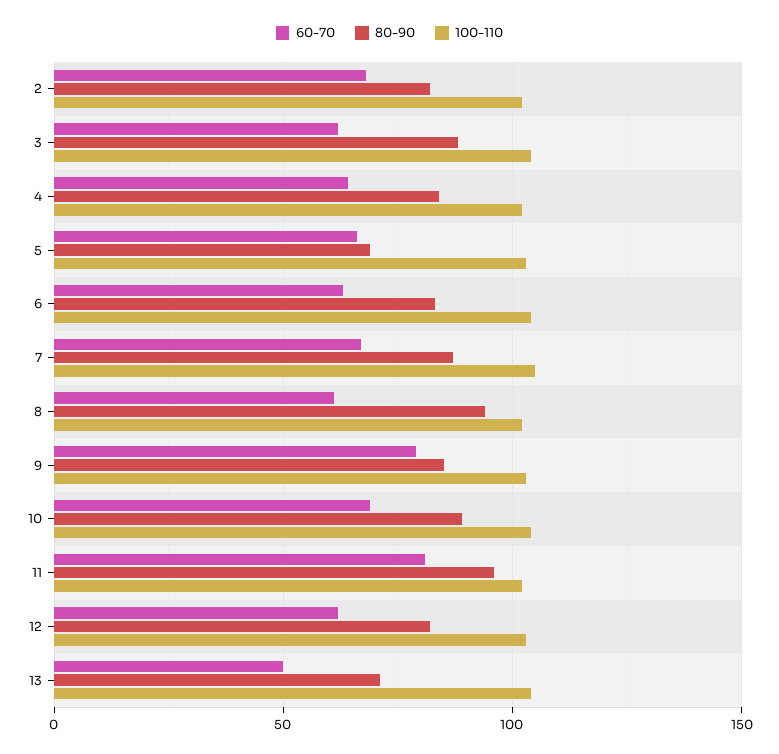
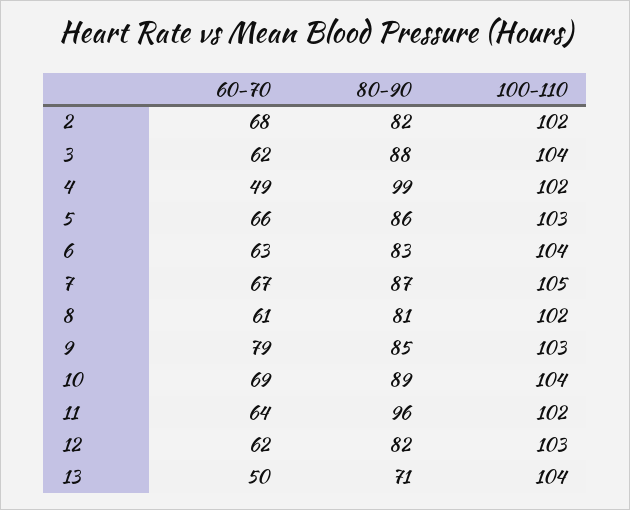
  {
    "60-70": {
      "2": 68,
      "3": 62,
-     "4": 65,
+     "4": 49,
      "5": 66,
      "6": 63,
      "7": 67,
      "8": 61,
      "9": 79,
      "10": 69,
-     "11": 80,
+     "11": 64,
      "12": 62,
      "13": 50
    },
    "80-90": {
      "2": 82,
      "3": 88,
-     "4": 85,
+     "4": 99,
-     "5": 70,
+     "5": 86,
      "6": 83,
      "7": 87,
-     "8": 95,
+     "8": 81,
      "9": 85,
      "10": 89,
      "11": 96,
      "12": 82,
      "13": 71
    },
    "100-110": {
      "2": 102,
      "3": 104,
      "4": 102,
      "5": 103,
      "6": 104,
      "7": 105,
      "8": 102,
      "9": 103,
      "10": 104,
      "11": 102,
      "12": 103,
      "13": 104
    }
  }

